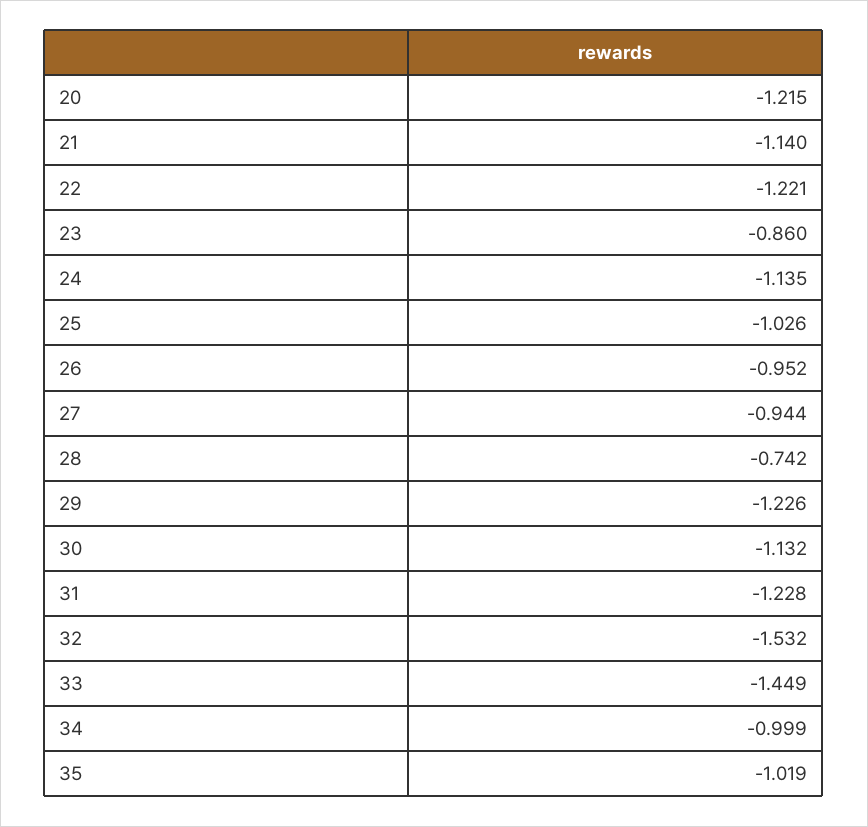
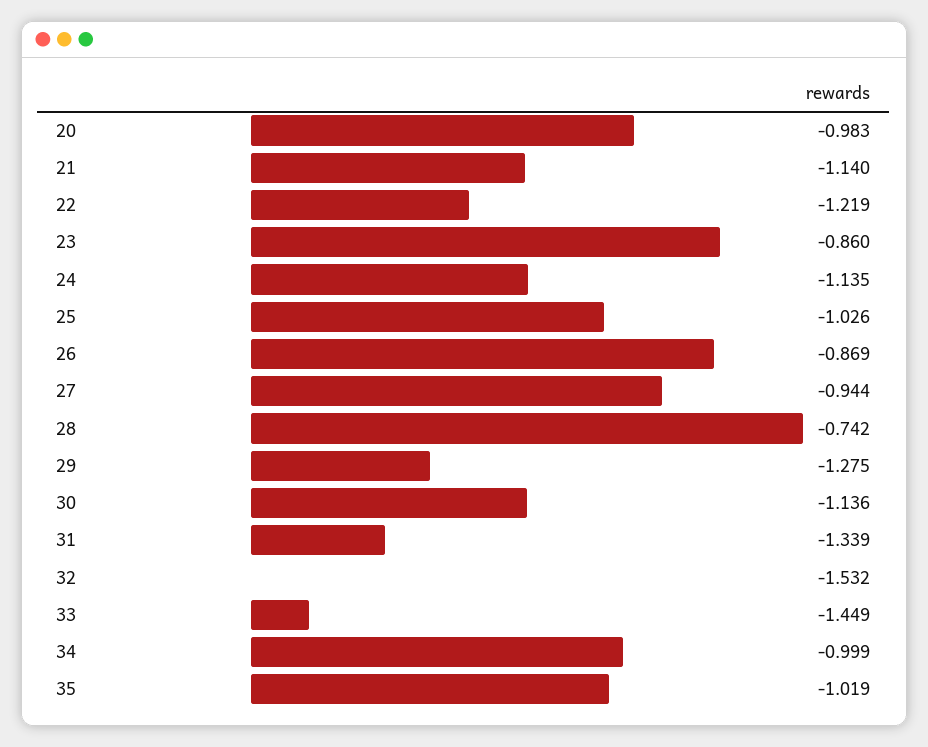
  {
-   "20": -1.215,
+   "20": -0.983,
    "21": -1.14,
-   "22": -1.221,
+   "22": -1.219,
    "23": -0.86,
    "24": -1.135,
    "25": -1.026,
-   "26": -0.952,
+   "26": -0.869,
    "27": -0.944,
    "28": -0.742,
-   "29": -1.226,
+   "29": -1.275,
-   "30": -1.132,
+   "30": -1.136,
-   "31": -1.228,
+   "31": -1.339,
    "32": -1.532,
    "33": -1.449,
    "34": -0.999,
    "35": -1.019
  }

